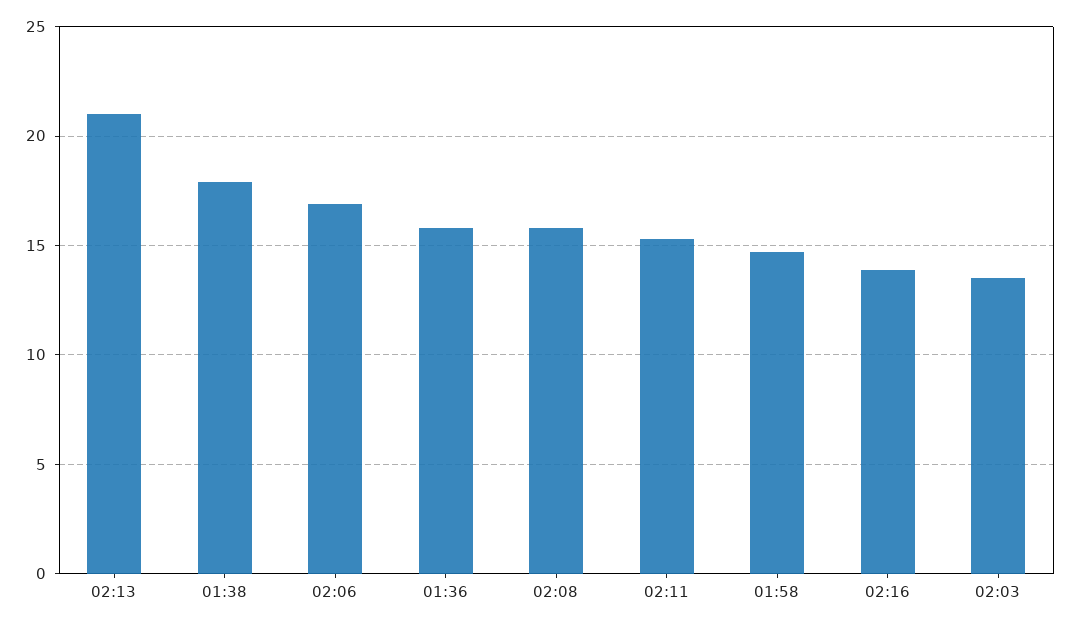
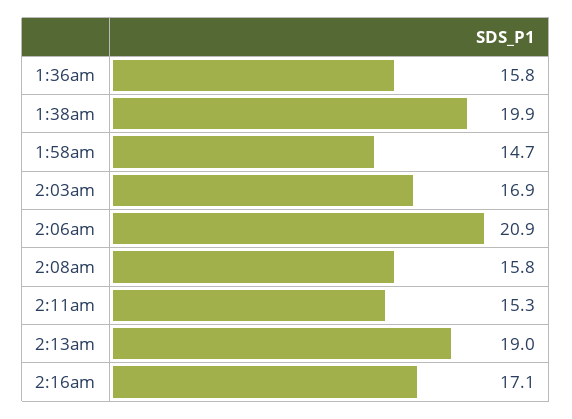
  {
-   "02:13": 21,
+   "02:13": 19,
-   "01:38": 18,
+   "01:38": 19.9,
-   "02:06": 17,
+   "02:06": 20.9,
    "01:36": 15.8,
    "02:08": 15.8,
    "02:11": 15.3,
    "01:58": 14.7,
-   "02:16": 14,
+   "02:16": 17.1,
-   "02:03": 13.5
+   "02:03": 16.9
  }

